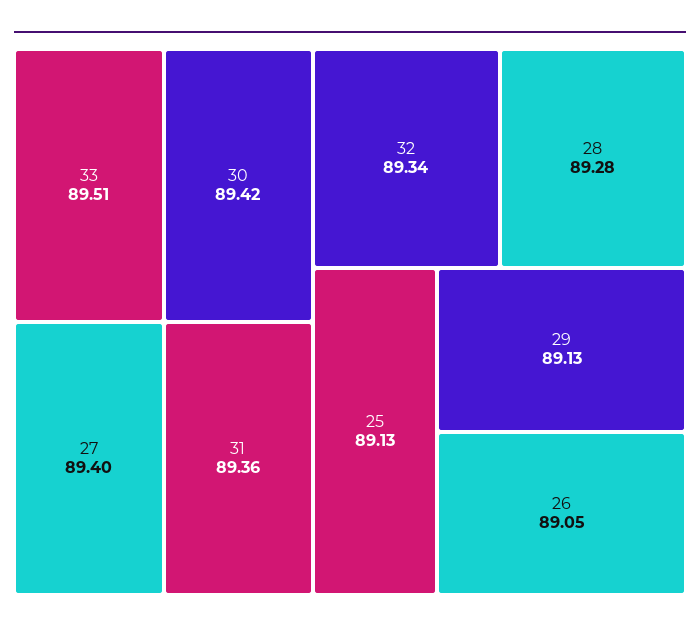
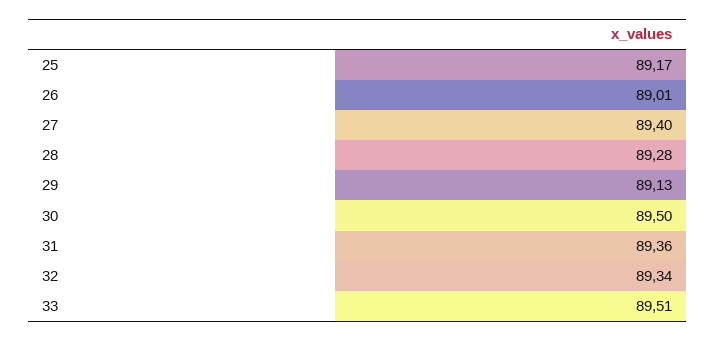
  {
    "33": 89.51,
-   "30": 89.42,
+   "30": 89.5,
    "27": 89.4,
    "31": 89.36,
    "32": 89.34,
    "28": 89.28,
-   "25": 89.13,
+   "25": 89.17,
    "29": 89.13,
-   "26": 89.05
+   "26": 89.01
  }

